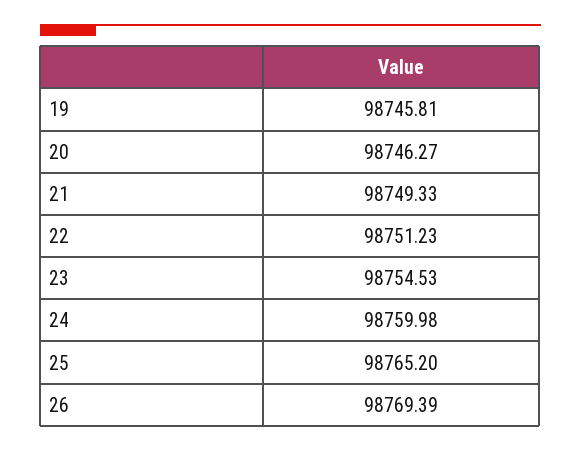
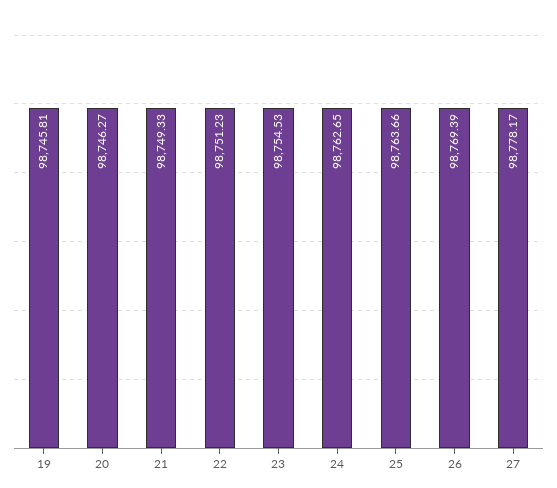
  {
    "19": 98745.81,
    "20": 98746.27,
    "21": 98749.33,
    "22": 98751.23,
    "23": 98754.53,
-   "24": 98759.98,
+   "24": 98762.65,
-   "25": 98765.2,
+   "25": 98763.66,
-   "26": 98769.39
+   "26": 98769.39,
+   "27": 98778.17
  }

